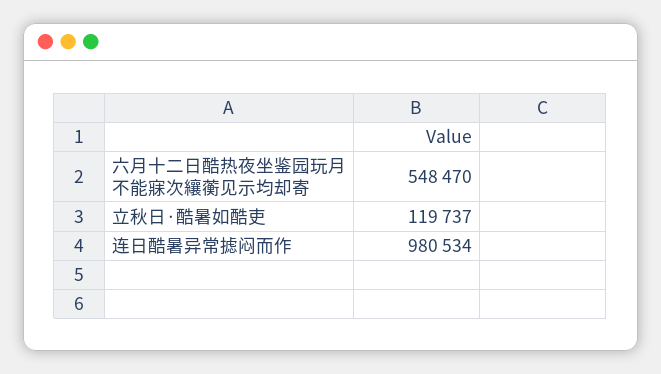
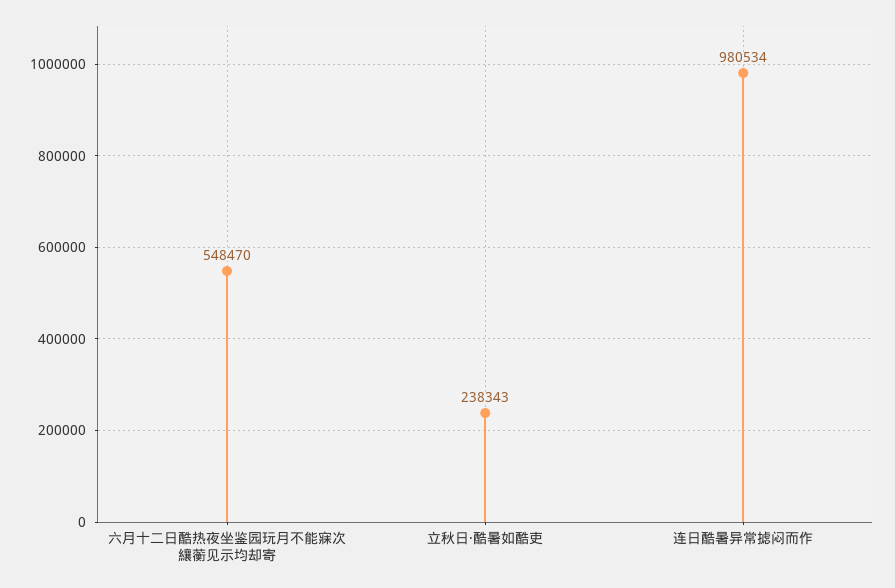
  {
    "六月十二日酷热夜坐鉴园玩月不能寐次纕蘅见示均却寄": 548470,
-   "立秋日·酷暑如酷吏": 119737,
+   "立秋日·酷暑如酷吏": 238343,
    "连日酷暑异常摅闷而作": 980534
  }

